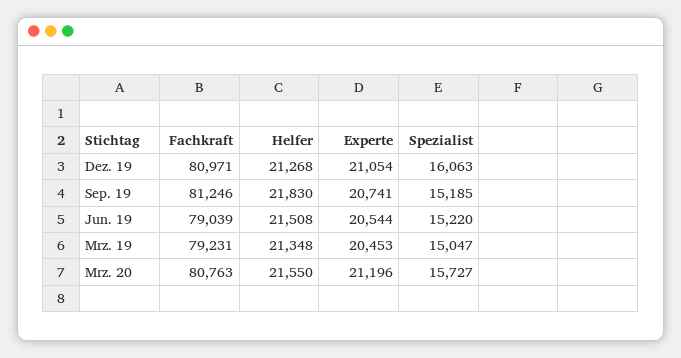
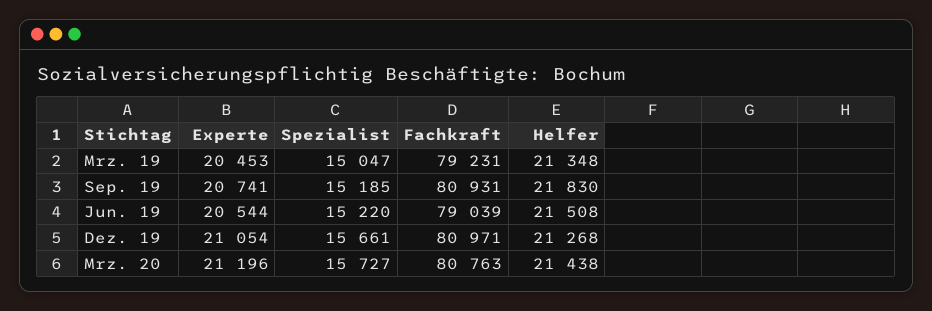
  {
    "Fachkraft": {
      "Dez. 19": 80971,
-     "Sep. 19": 81246,
+     "Sep. 19": 80931,
      "Jun. 19": 79039,
      "Mrz. 19": 79231,
      "Mrz. 20": 80763
    },
    "Helfer": {
      "Dez. 19": 21268,
      "Sep. 19": 21830,
      "Jun. 19": 21508,
      "Mrz. 19": 21348,
-     "Mrz. 20": 21550
+     "Mrz. 20": 21438
    },
    "Experte": {
      "Dez. 19": 21054,
      "Sep. 19": 20741,
      "Jun. 19": 20544,
      "Mrz. 19": 20453,
      "Mrz. 20": 21196
    },
    "Spezialist": {
-     "Dez. 19": 16063,
+     "Dez. 19": 15661,
      "Sep. 19": 15185,
      "Jun. 19": 15220,
      "Mrz. 19": 15047,
      "Mrz. 20": 15727
    }
  }

